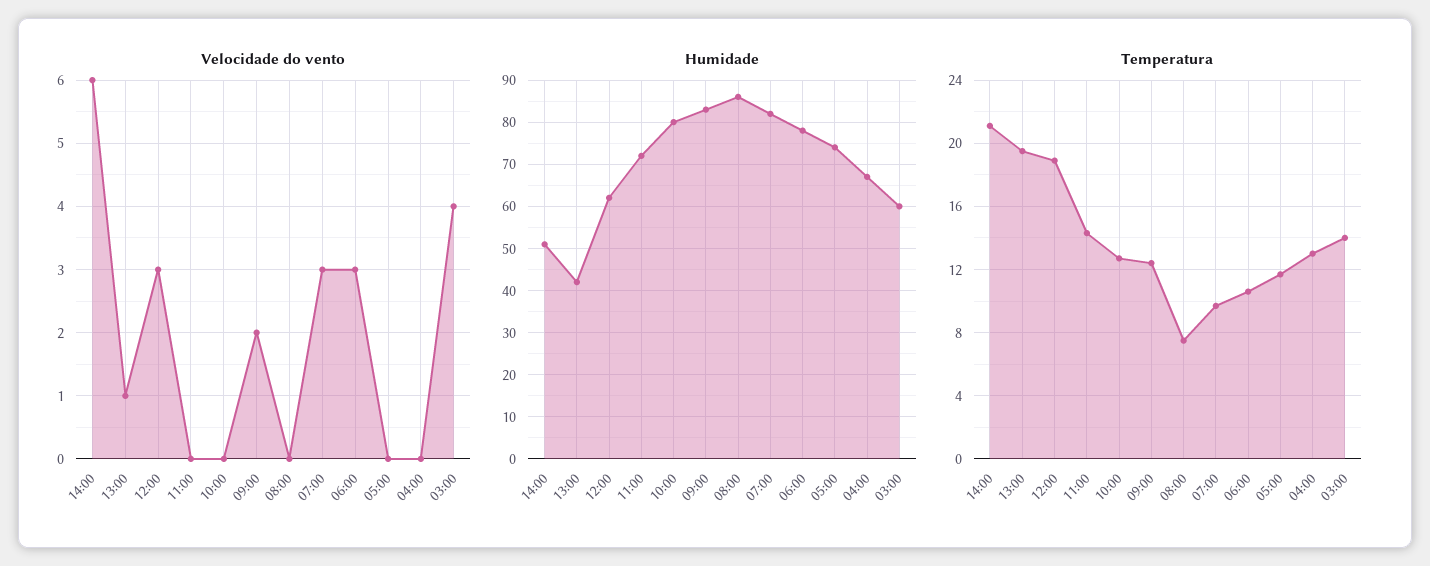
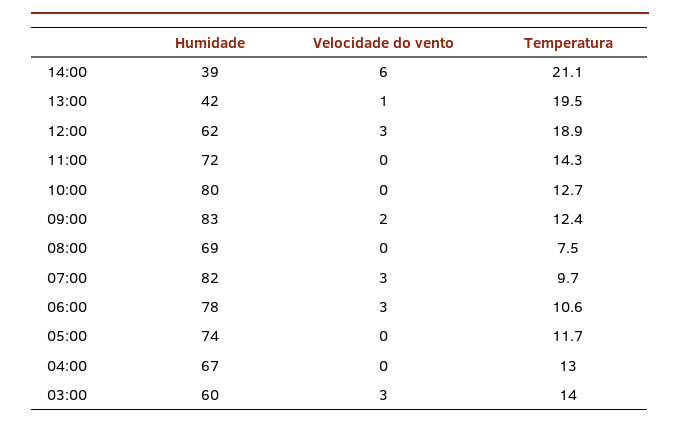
  {
    "Velocidade do vento": {
      "14:00": 6,
      "13:00": 1,
      "12:00": 3,
      "11:00": 0,
      "10:00": 0,
      "09:00": 2,
      "08:00": 0,
      "07:00": 3,
      "06:00": 3,
      "05:00": 0,
      "04:00": 0,
-     "03:00": 4
+     "03:00": 3
    },
    "Humidade": {
-     "14:00": 50,
+     "14:00": 39,
      "13:00": 42,
      "12:00": 62,
      "11:00": 72,
      "10:00": 80,
      "09:00": 83,
-     "08:00": 85,
+     "08:00": 69,
      "07:00": 82,
      "06:00": 78,
      "05:00": 74,
      "04:00": 67,
      "03:00": 60
    },
    "Temperatura": {
      "14:00": 21.1,
      "13:00": 19.5,
      "12:00": 18.9,
      "11:00": 14.3,
      "10:00": 12.7,
      "09:00": 12.4,
      "08:00": 7.5,
      "07:00": 9.7,
      "06:00": 10.6,
      "05:00": 11.7,
      "04:00": 13,
      "03:00": 14
    }
  }

